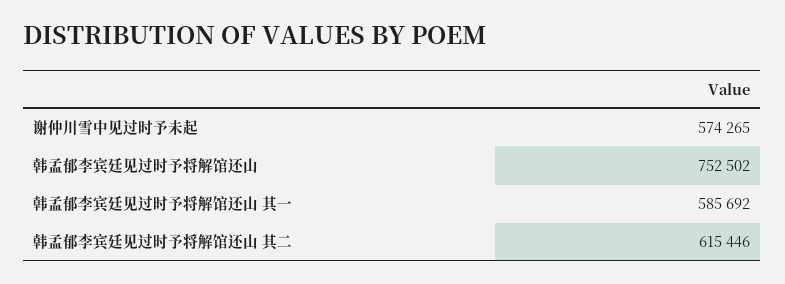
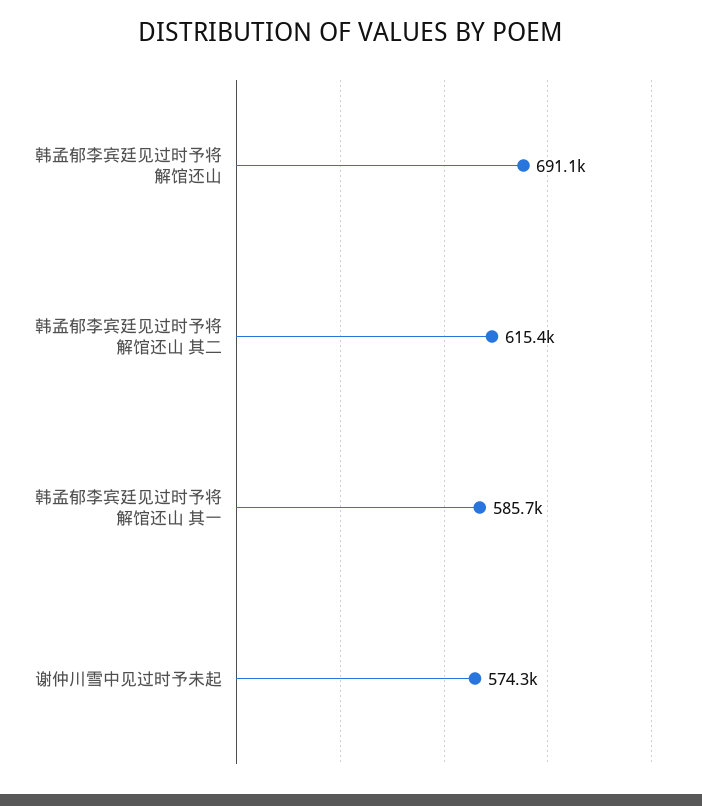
  {
    "谢仲川雪中见过时予未起": 574265,
-   "韩孟郁李宾廷见过时予将解馆还山": 752502,
+   "韩孟郁李宾廷见过时予将解馆还山": 691100,
    "韩孟郁李宾廷见过时予将解馆还山 其一": 585692,
    "韩孟郁李宾廷见过时予将解馆还山 其二": 615446
  }

